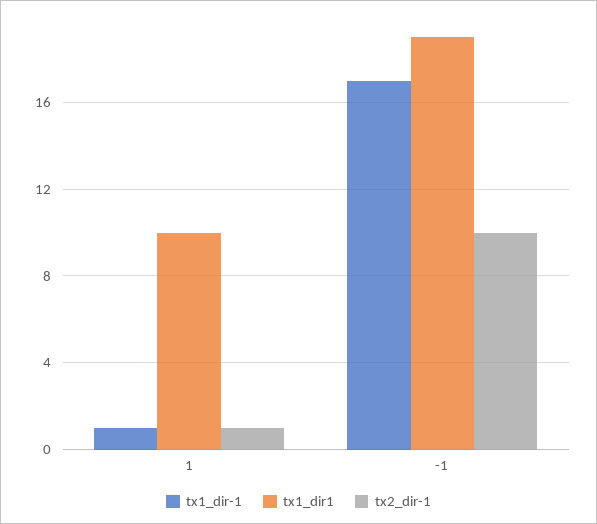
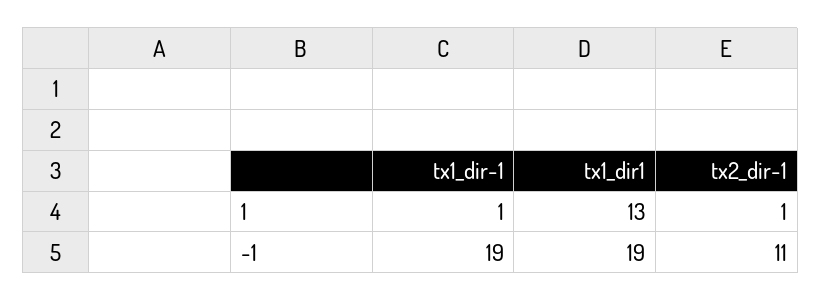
  {
    "tx1_dir-1": {
      "1": 1,
-     "-1": 17
+     "-1": 19
    },
    "tx1_dir1": {
-     "1": 10,
+     "1": 13,
      "-1": 19
    },
    "tx2_dir-1": {
      "1": 1,
-     "-1": 10
+     "-1": 11
    }
  }

